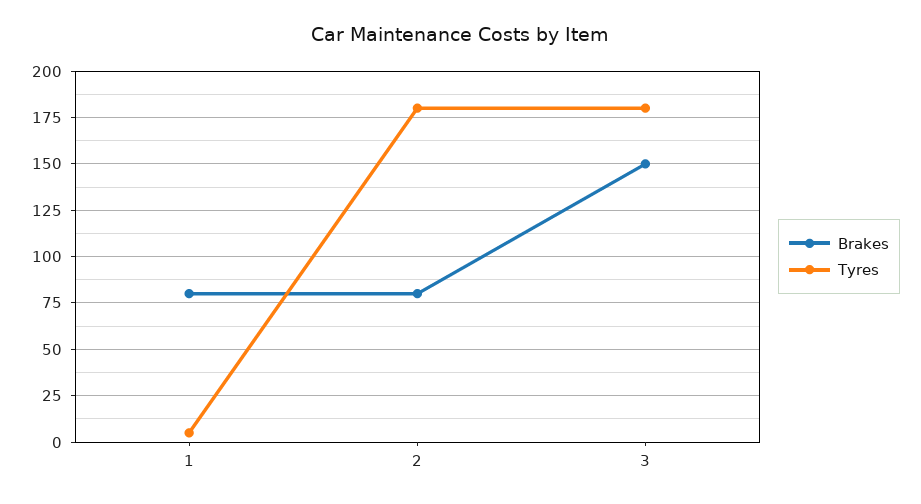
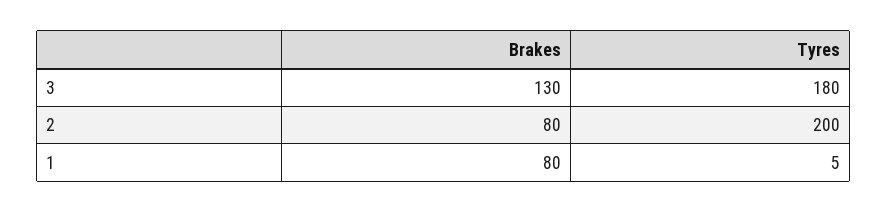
  {
    "Brakes": {
      "1": 80,
      "2": 80,
-     "3": 150
+     "3": 130
    },
    "Tyres": {
      "1": 5,
-     "2": 180,
+     "2": 200,
      "3": 180
    }
  }

